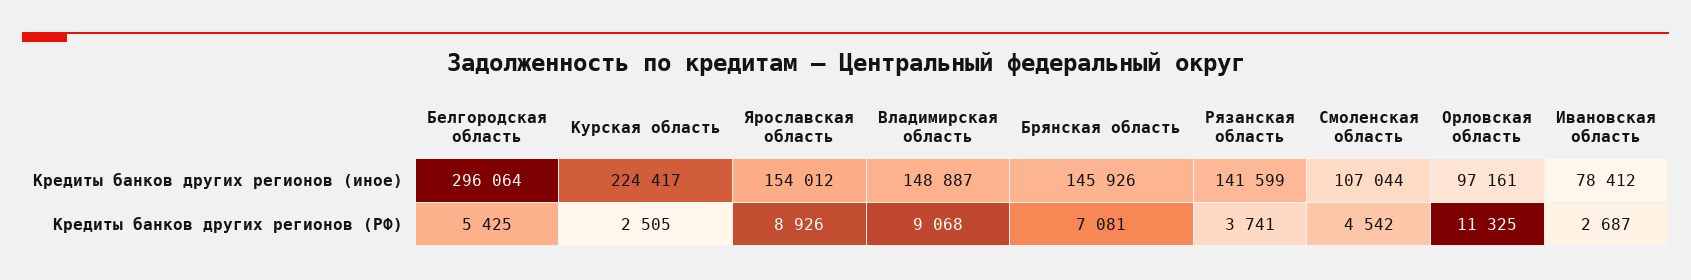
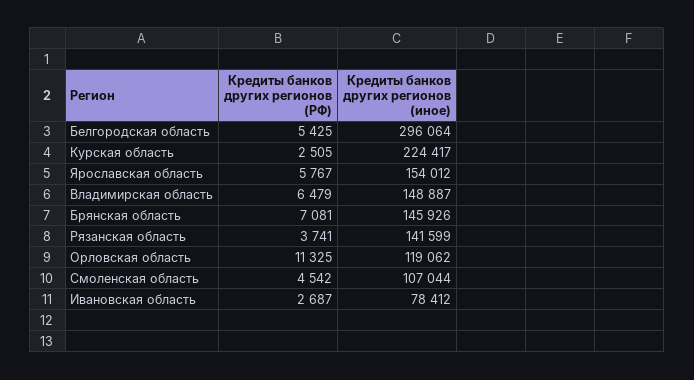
  {
    "Белгородская область": {
      "Кредиты банков других регионов (иное)": 296064,
      "Кредиты банков других регионов (РФ)": 5425
    },
    "Курская область": {
      "Кредиты банков других регионов (иное)": 224417,
      "Кредиты банков других регионов (РФ)": 2505
    },
    "Ярославская область": {
      "Кредиты банков других регионов (иное)": 154012,
-     "Кредиты банков других регионов (РФ)": 8926
+     "Кредиты банков других регионов (РФ)": 5767
    },
    "Владимирская область": {
      "Кредиты банков других регионов (иное)": 148887,
-     "Кредиты банков других регионов (РФ)": 9068
+     "Кредиты банков других регионов (РФ)": 6479
    },
    "Брянская область": {
      "Кредиты банков других регионов (иное)": 145926,
      "Кредиты банков других регионов (РФ)": 7081
    },
    "Рязанская область": {
      "Кредиты банков других регионов (иное)": 141599,
      "Кредиты банков других регионов (РФ)": 3741
    },
    "Смоленская область": {
      "Кредиты банков других регионов (иное)": 107044,
      "Кредиты банков других регионов (РФ)": 4542
    },
    "Орловская область": {
-     "Кредиты банков других регионов (иное)": 97161,
+     "Кредиты банков других регионов (иное)": 119062,
      "Кредиты банков других регионов (РФ)": 11325
    },
    "Ивановская область": {
      "Кредиты банков других регионов (иное)": 78412,
      "Кредиты банков других регионов (РФ)": 2687
    }
  }

